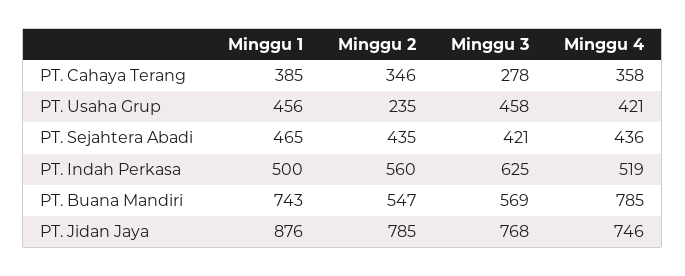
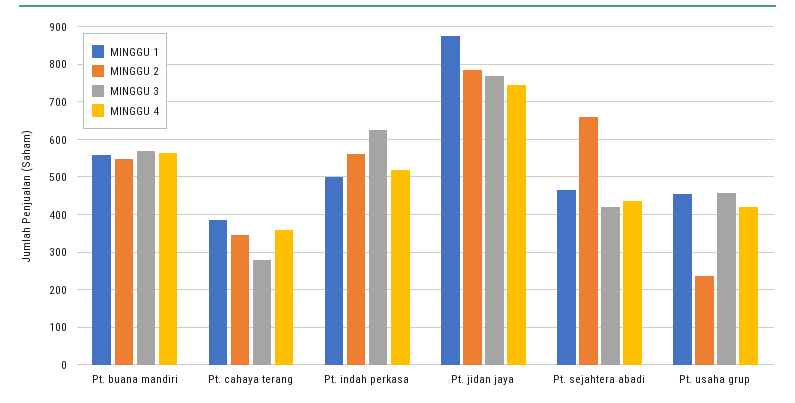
  {
    "Minggu 1": {
      "PT. Cahaya Terang": 385,
      "PT. Usaha Grup": 456,
      "PT. Sejahtera Abadi": 465,
      "PT. Indah Perkasa": 500,
-     "PT. Buana Mandiri": 743,
+     "PT. Buana Mandiri": 560,
      "PT. Jidan Jaya": 876
    },
    "Minggu 2": {
      "PT. Cahaya Terang": 346,
      "PT. Usaha Grup": 235,
-     "PT. Sejahtera Abadi": 435,
+     "PT. Sejahtera Abadi": 660,
      "PT. Indah Perkasa": 560,
      "PT. Buana Mandiri": 547,
      "PT. Jidan Jaya": 785
    },
    "Minggu 3": {
      "PT. Cahaya Terang": 278,
      "PT. Usaha Grup": 458,
      "PT. Sejahtera Abadi": 421,
      "PT. Indah Perkasa": 625,
      "PT. Buana Mandiri": 569,
      "PT. Jidan Jaya": 768
    },
    "Minggu 4": {
      "PT. Cahaya Terang": 358,
      "PT. Usaha Grup": 421,
      "PT. Sejahtera Abadi": 436,
      "PT. Indah Perkasa": 519,
-     "PT. Buana Mandiri": 785,
+     "PT. Buana Mandiri": 560,
      "PT. Jidan Jaya": 746
    }
  }

